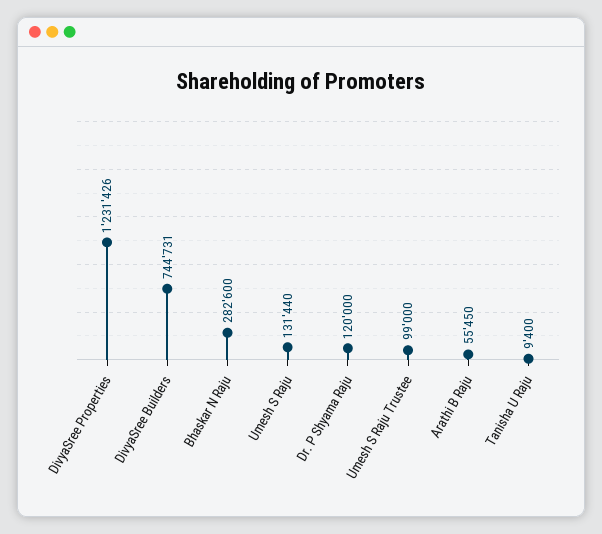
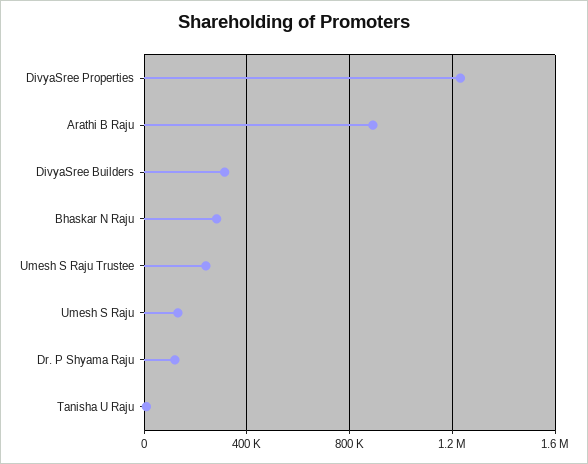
  {
    "DivyaSree Properties": 1231426,
-   "DivyaSree Builders": 744731,
+   "DivyaSree Builders": 300000,
    "Bhaskar N Raju": 282600,
    "Umesh S Raju": 131440,
    "Dr. P Shyama Raju": 120000,
-   "Umesh S Raju Trustee": 99000,
+   "Umesh S Raju Trustee": 250000,
-   "Arathi B Raju": 55450,
+   "Arathi B Raju": 900000,
    "Tanisha U Raju": 9400
  }

